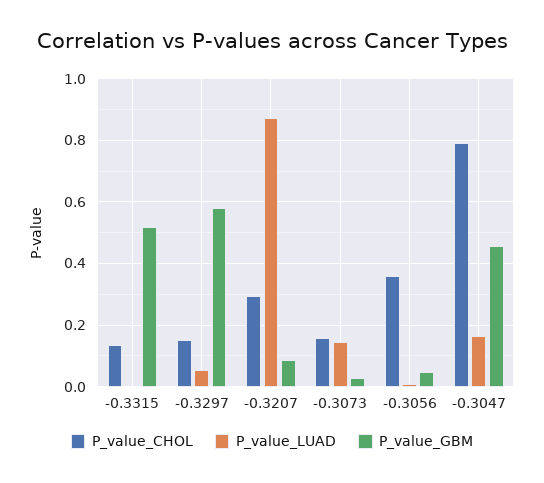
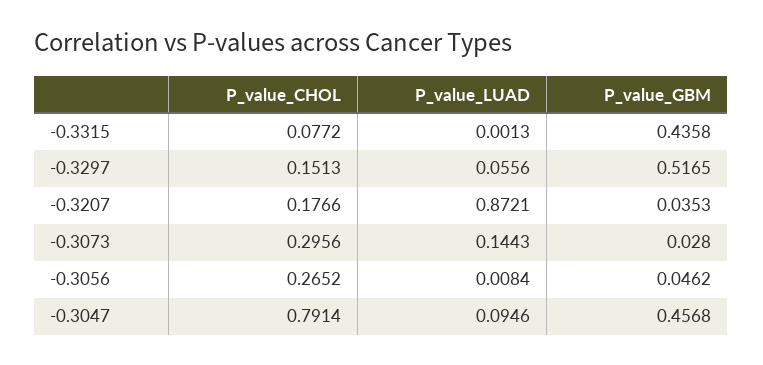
  {
    "P_value_CHOL": {
-     "-0.3315": 0.14,
+     "-0.3315": 0.0772,
      "-0.3297": 0.1513,
-     "-0.3207": 0.3,
+     "-0.3207": 0.1766,
-     "-0.3073": 0.16,
+     "-0.3073": 0.2956,
-     "-0.3056": 0.36,
+     "-0.3056": 0.2652,
      "-0.3047": 0.7914
    },
    "P_value_LUAD": {
      "-0.3315": 0.0013,
      "-0.3297": 0.0556,
      "-0.3207": 0.8721,
      "-0.3073": 0.1443,
      "-0.3056": 0.0084,
-     "-0.3047": 0.16
+     "-0.3047": 0.0946
    },
    "P_value_GBM": {
-     "-0.3315": 0.52,
+     "-0.3315": 0.4358,
-     "-0.3297": 0.58,
+     "-0.3297": 0.5165,
-     "-0.3207": 0.08,
+     "-0.3207": 0.0353,
      "-0.3073": 0.028,
      "-0.3056": 0.0462,
      "-0.3047": 0.4568
    }
  }

